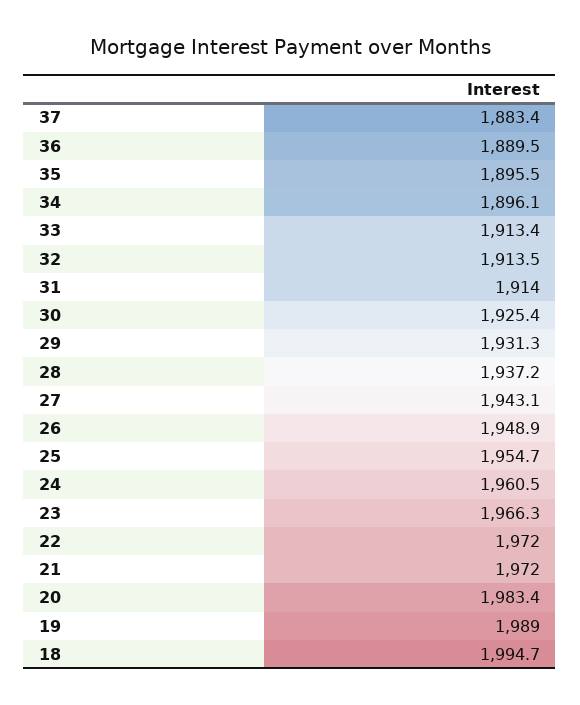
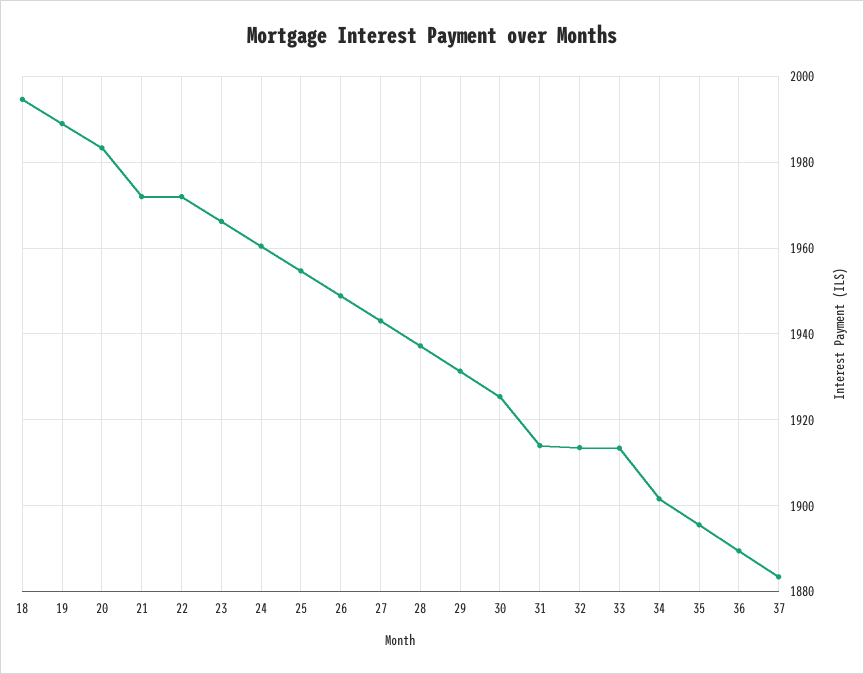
  {
    "37": 1883.4,
    "36": 1889.5,
    "35": 1895.5,
-   "34": 1896.1,
+   "34": 1902,
    "33": 1913.4,
    "32": 1913.5,
    "31": 1914,
    "30": 1925.4,
    "29": 1931.3,
    "28": 1937.2,
    "27": 1943.1,
    "26": 1948.9,
    "25": 1954.7,
    "24": 1960.5,
    "23": 1966.3,
    "22": 1972,
    "21": 1972,
    "20": 1983.4,
    "19": 1989,
    "18": 1994.7
  }

